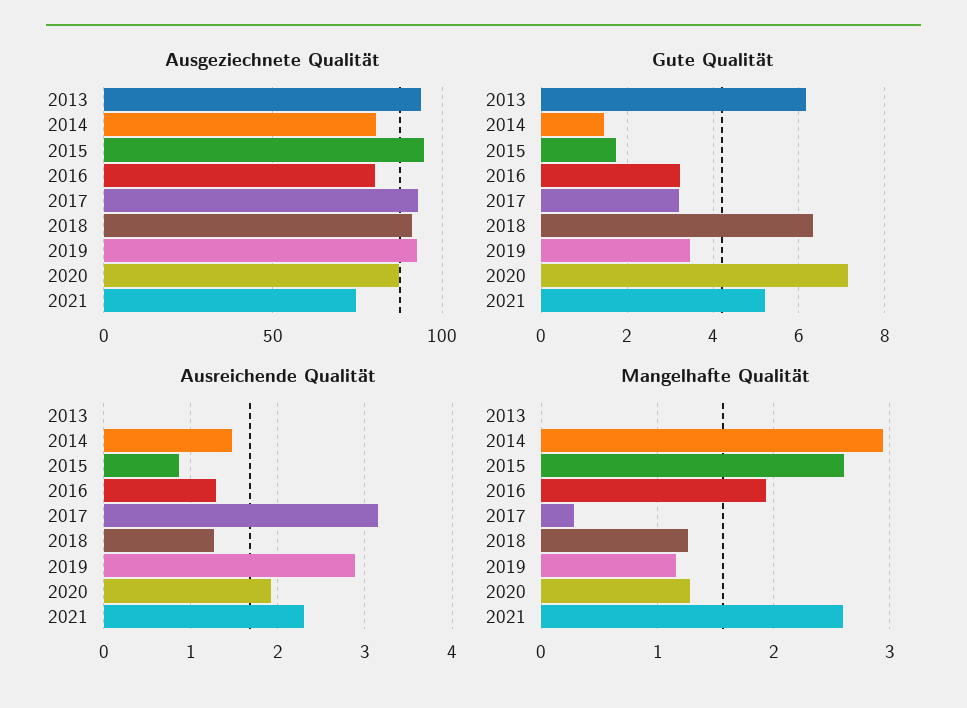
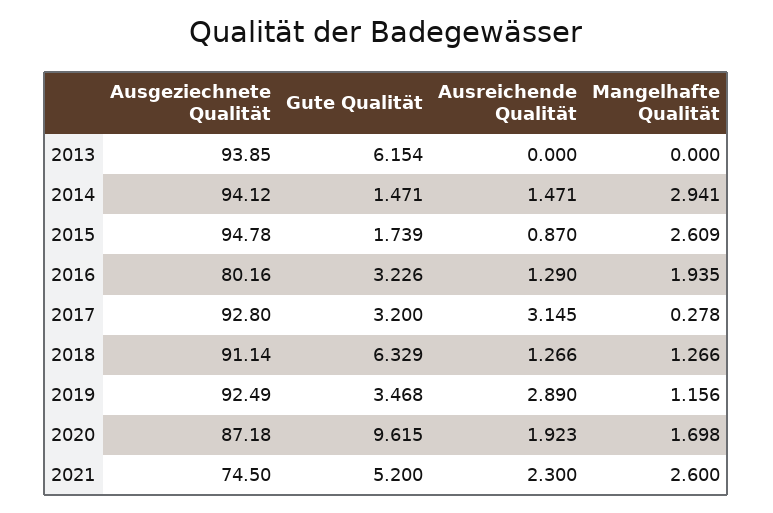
  {
    "Ausgeziechnete Qualität": {
      "2013": 93.85,
-     "2014": 80,
+     "2014": 94.12,
      "2015": 94.78,
      "2016": 80.16,
      "2017": 92.8,
      "2018": 91.14,
      "2019": 92.49,
      "2020": 87.18,
      "2021": 74.5
    },
    "Gute Qualität": {
      "2013": 6.154,
      "2014": 1.471,
      "2015": 1.739,
      "2016": 3.226,
      "2017": 3.2,
      "2018": 6.329,
      "2019": 3.468,
-     "2020": 7.2,
+     "2020": 9.615,
      "2021": 5.2
    },
    "Ausreichende Qualität": {
      "2013": 0,
      "2014": 1.471,
      "2015": 0.87,
      "2016": 1.29,
      "2017": 3.145,
      "2018": 1.266,
      "2019": 2.89,
      "2020": 1.923,
      "2021": 2.3
    },
    "Mangelhafte Qualität": {
      "2013": 0,
      "2014": 2.941,
      "2015": 2.609,
      "2016": 1.935,
      "2017": 0.278,
      "2018": 1.266,
      "2019": 1.156,
-     "2020": 1.3,
+     "2020": 1.698,
      "2021": 2.6
    }
  }

